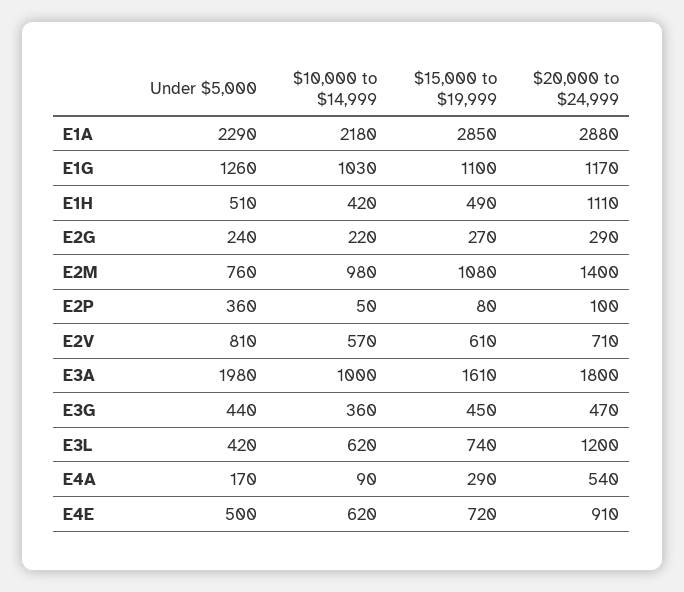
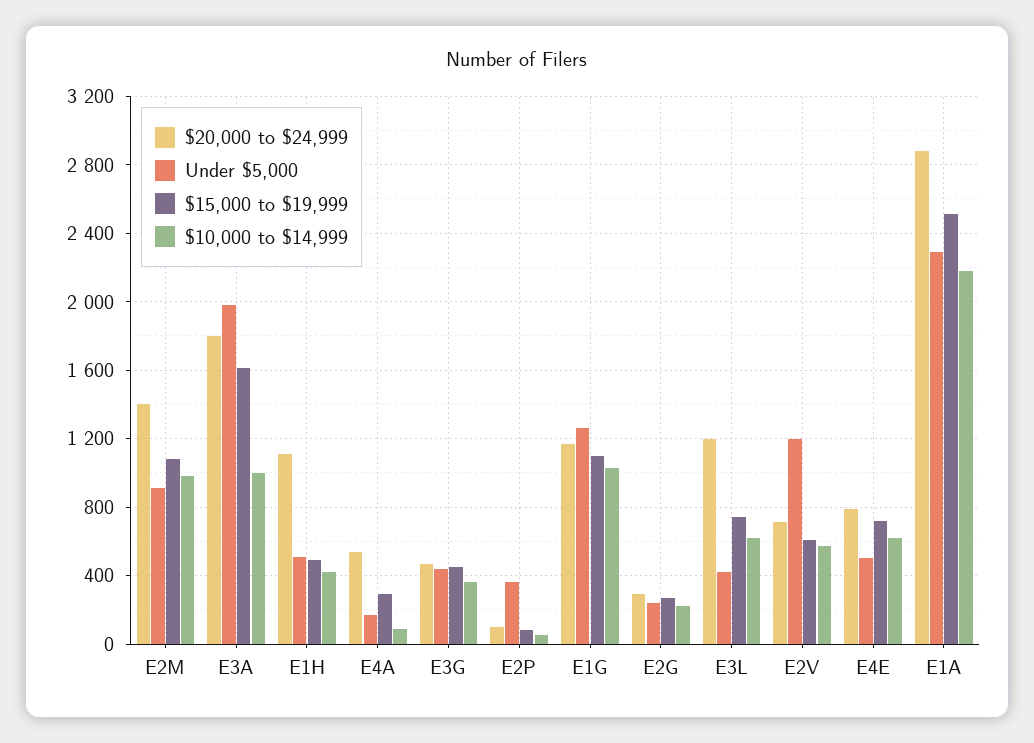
  {
    "Under $5,000": {
      "E1A": 2290,
      "E1G": 1260,
      "E1H": 510,
      "E2G": 240,
-     "E2M": 760,
+     "E2M": 900,
      "E2P": 360,
-     "E2V": 810,
+     "E2V": 1200,
      "E3A": 1980,
      "E3G": 440,
      "E3L": 420,
      "E4A": 170,
      "E4E": 500
    },
    "$10,000 to $14,999": {
      "E1A": 2180,
      "E1G": 1030,
      "E1H": 420,
      "E2G": 220,
      "E2M": 980,
      "E2P": 50,
      "E2V": 570,
      "E3A": 1000,
      "E3G": 360,
      "E3L": 620,
      "E4A": 90,
      "E4E": 620
    },
    "$15,000 to $19,999": {
-     "E1A": 2850,
+     "E1A": 2500,
      "E1G": 1100,
      "E1H": 490,
      "E2G": 270,
      "E2M": 1080,
      "E2P": 80,
      "E2V": 610,
      "E3A": 1610,
      "E3G": 450,
      "E3L": 740,
      "E4A": 290,
      "E4E": 720
    },
    "$20,000 to $24,999": {
      "E1A": 2880,
      "E1G": 1170,
      "E1H": 1110,
      "E2G": 290,
      "E2M": 1400,
      "E2P": 100,
      "E2V": 710,
      "E3A": 1800,
      "E3G": 470,
      "E3L": 1200,
      "E4A": 540,
-     "E4E": 910
+     "E4E": 800
    }
  }

